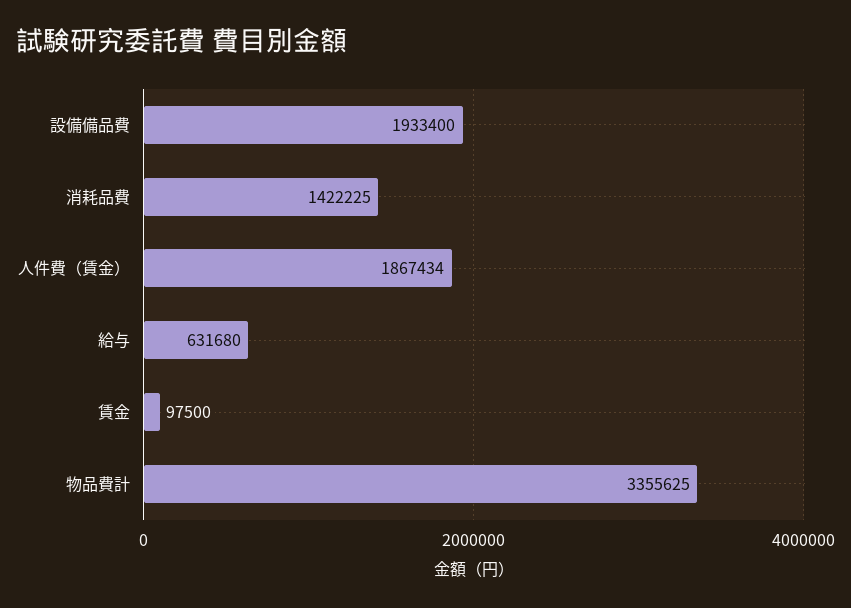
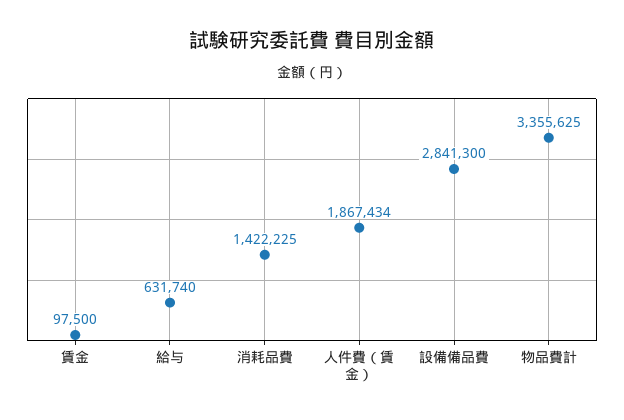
  {
-   "設備備品費": 1933400,
+   "設備備品費": 2841300,
    "消耗品費": 1422225,
    "人件費（賃金）": 1867434,
-   "給与": 631680,
+   "給与": 631740,
    "賃金": 97500,
    "物品費計": 3355625
  }

